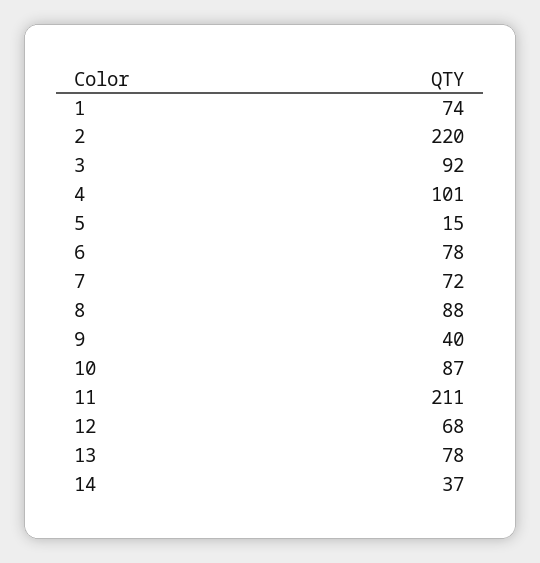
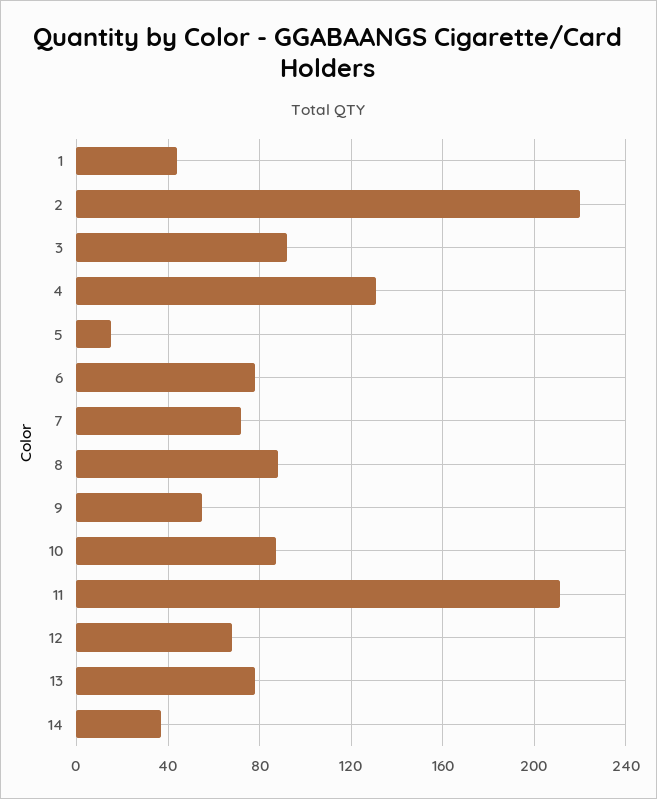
  {
-   "1": 74,
+   "1": 45,
    "2": 220,
    "3": 92,
-   "4": 101,
+   "4": 130,
    "5": 15,
    "6": 78,
    "7": 72,
    "8": 88,
-   "9": 40,
+   "9": 55,
    "10": 87,
    "11": 211,
    "12": 68,
    "13": 78,
    "14": 37
  }

